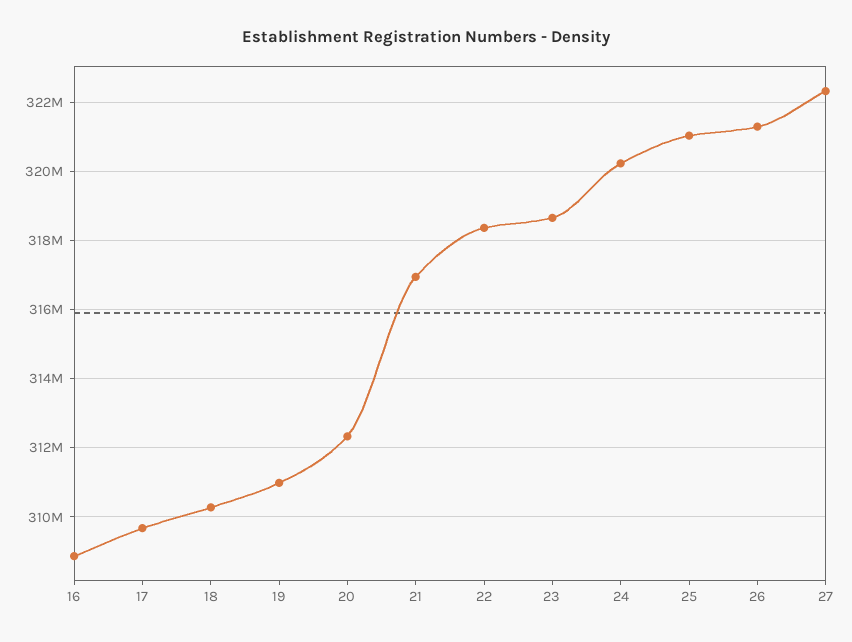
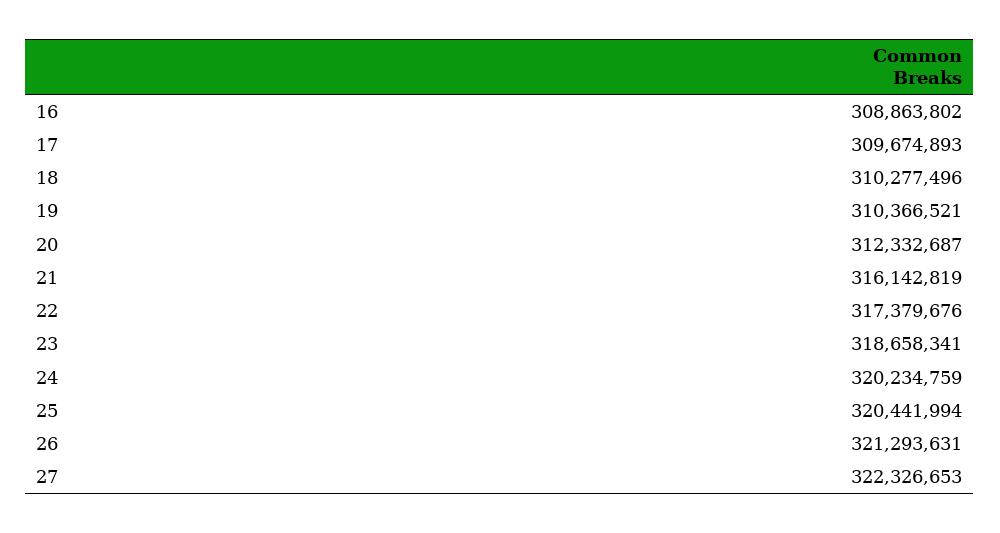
  {
    "16": 308863802,
    "17": 309674893,
    "18": 310277496,
-   "19": 311000000,
+   "19": 310366521,
    "20": 312332687,
-   "21": 317000000,
+   "21": 316142819,
-   "22": 318400000,
+   "22": 317379676,
    "23": 318658341,
    "24": 320234759,
-   "25": 321000000,
+   "25": 320441994,
    "26": 321293631,
    "27": 322326653
  }

